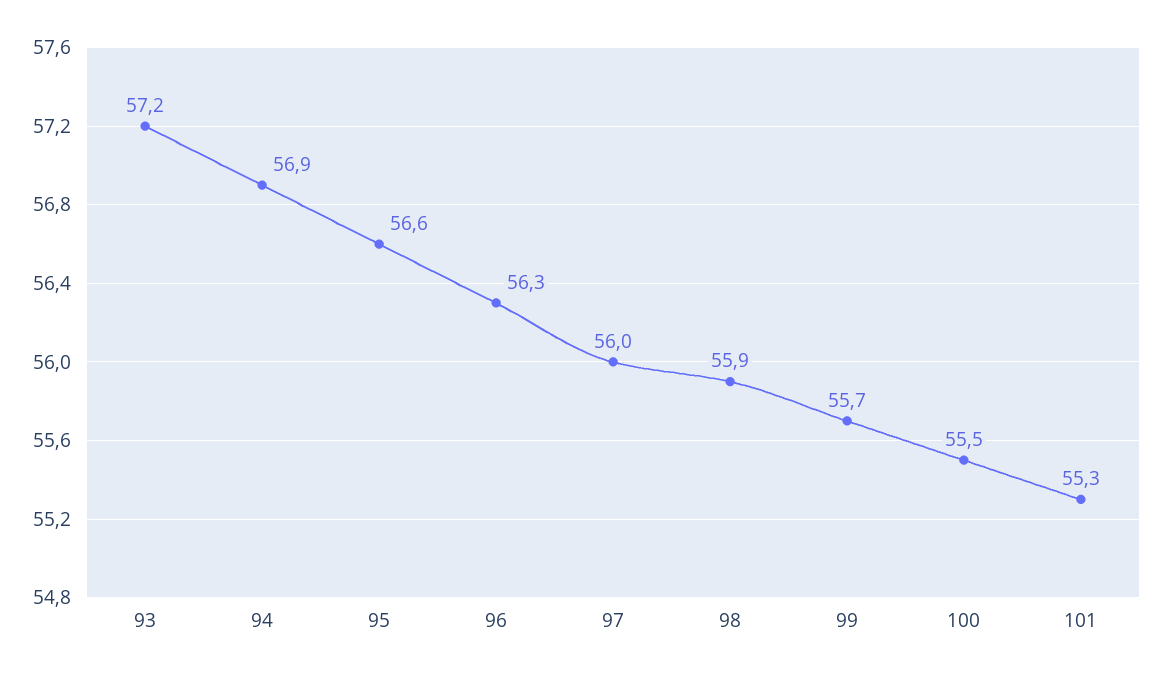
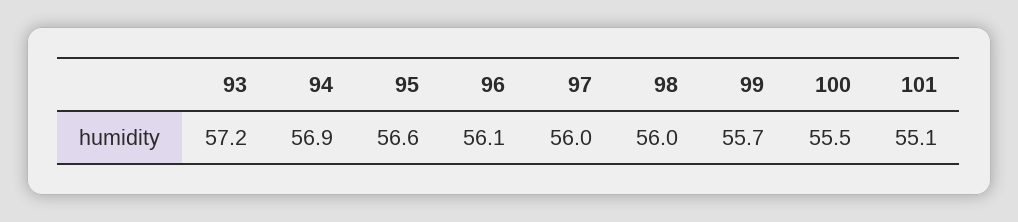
  {
    "93": 57.2,
    "94": 56.9,
    "95": 56.6,
-   "96": 56.3,
+   "96": 56.1,
    "97": 56,
-   "98": 55.9,
+   "98": 56,
    "99": 55.7,
    "100": 55.5,
-   "101": 55.3
+   "101": 55.1
  }

